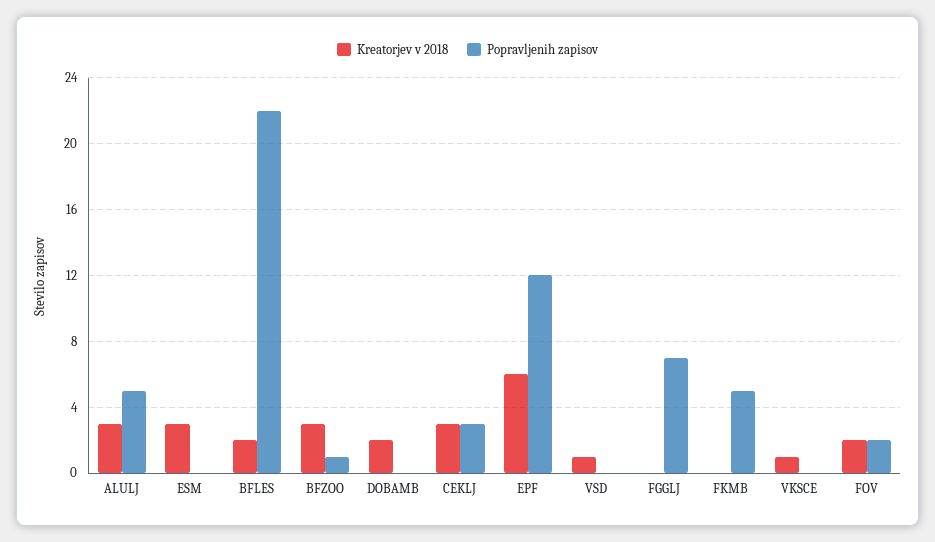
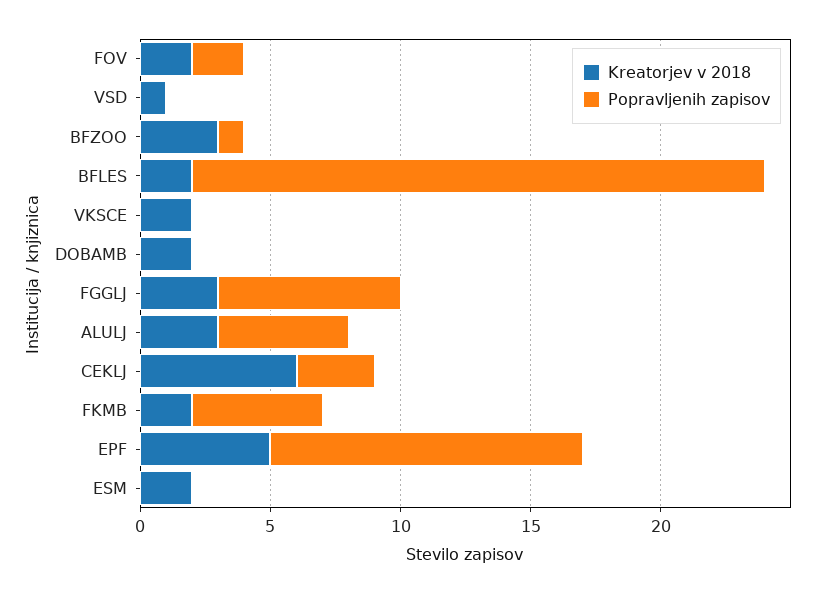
  {
    "Kreatorjev v 2018": {
      "ALULJ": 3,
-     "ESM": 3,
+     "ESM": 2,
      "BFLES": 2,
      "BFZOO": 3,
      "DOBAMB": 2,
-     "CEKLJ": 3,
+     "CEKLJ": 6,
-     "EPF": 6,
+     "EPF": 5,
      "VSD": 1,
-     "FGGLJ": 0,
+     "FGGLJ": 3,
-     "FKMB": 0,
+     "FKMB": 2,
-     "VKSCE": 1,
+     "VKSCE": 2,
      "FOV": 2
    },
    "Popravljenih zapisov": {
      "ALULJ": 5,
      "ESM": 0,
      "BFLES": 22,
      "BFZOO": 1,
      "DOBAMB": 0,
      "CEKLJ": 3,
      "EPF": 12,
      "VSD": 0,
      "FGGLJ": 7,
      "FKMB": 5,
      "VKSCE": 0,
      "FOV": 2
    }
  }

